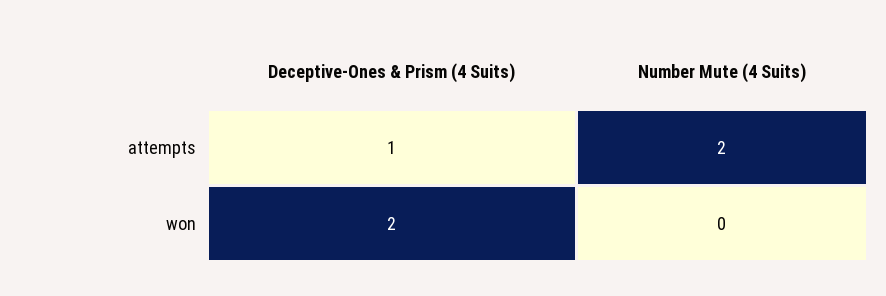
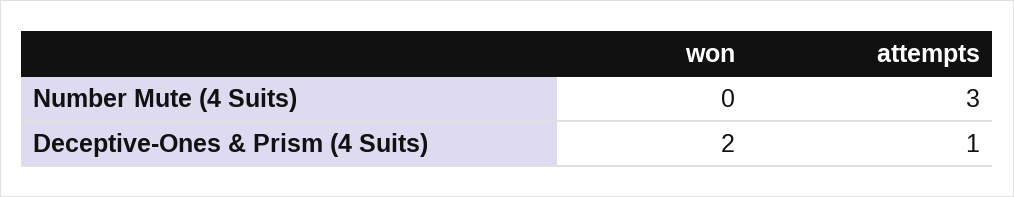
  {
    "Deceptive-Ones & Prism (4 Suits)": {
      "attempts": 1,
      "won": 2
    },
    "Number Mute (4 Suits)": {
-     "attempts": 2,
+     "attempts": 3,
      "won": 0
    }
  }

